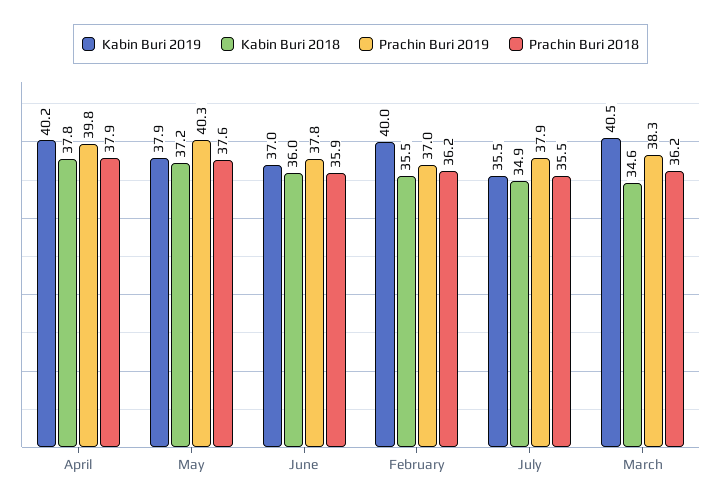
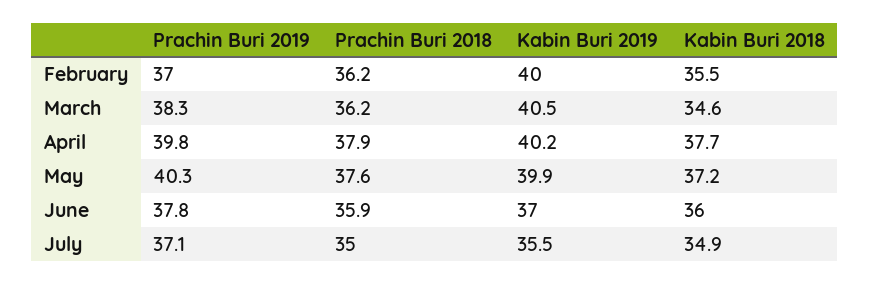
  {
    "Kabin Buri 2019": {
      "April": 40.2,
-     "May": 37.9,
+     "May": 39.9,
      "June": 37,
      "February": 40,
      "July": 35.5,
      "March": 40.5
    },
    "Kabin Buri 2018": {
-     "April": 37.8,
+     "April": 37.7,
      "May": 37.2,
      "June": 36,
      "February": 35.5,
      "July": 34.9,
      "March": 34.6
    },
    "Prachin Buri 2019": {
      "April": 39.8,
      "May": 40.3,
      "June": 37.8,
      "February": 37,
-     "July": 37.9,
+     "July": 37.1,
      "March": 38.3
    },
    "Prachin Buri 2018": {
      "April": 37.9,
      "May": 37.6,
      "June": 35.9,
      "February": 36.2,
-     "July": 35.5,
+     "July": 35,
      "March": 36.2
    }
  }

